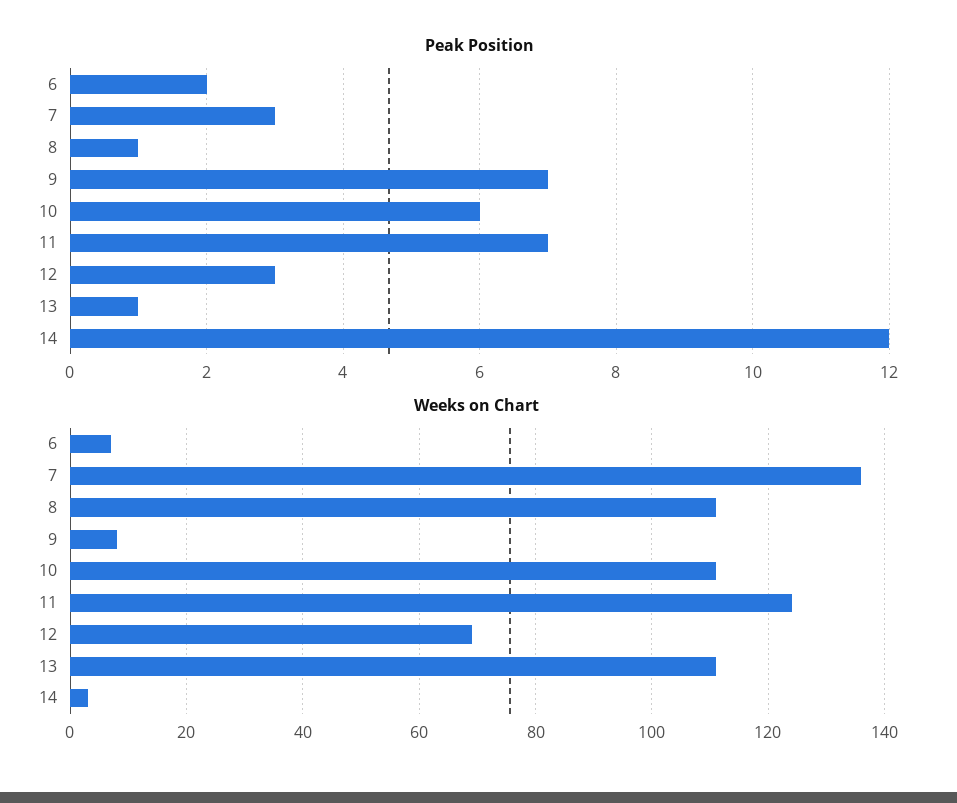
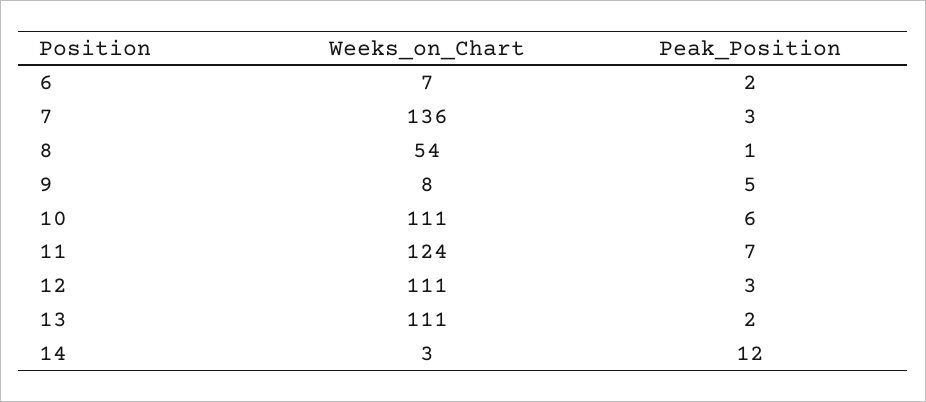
  {
    "Peak Position": {
      "6": 2,
      "7": 3,
      "8": 1,
-     "9": 7,
+     "9": 5,
      "10": 6,
      "11": 7,
      "12": 3,
-     "13": 1,
+     "13": 2,
      "14": 12
    },
    "Weeks on Chart": {
      "6": 7,
      "7": 136,
-     "8": 110,
+     "8": 54,
      "9": 8,
      "10": 111,
      "11": 124,
-     "12": 70,
+     "12": 111,
      "13": 111,
      "14": 3
    }
  }

